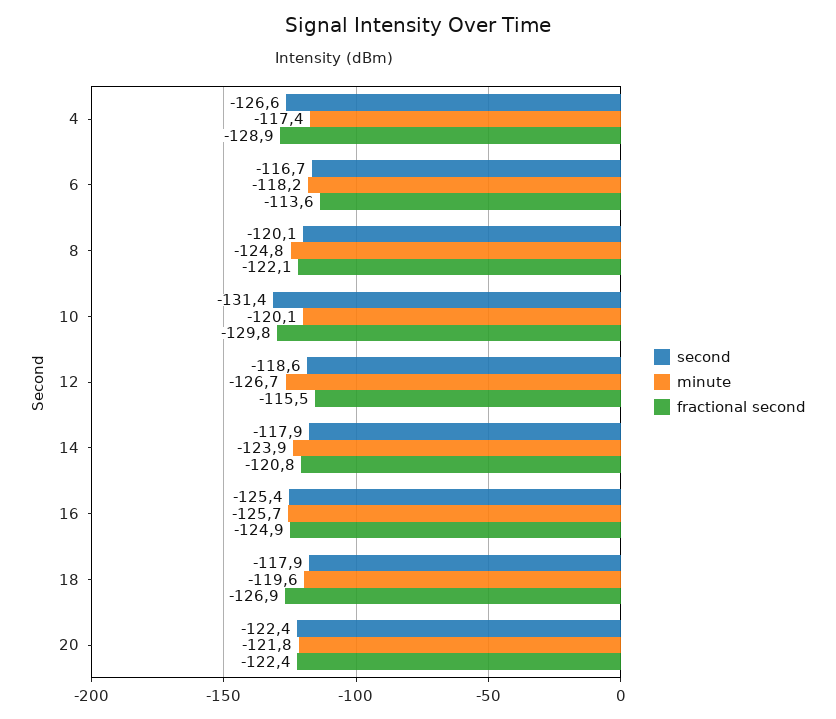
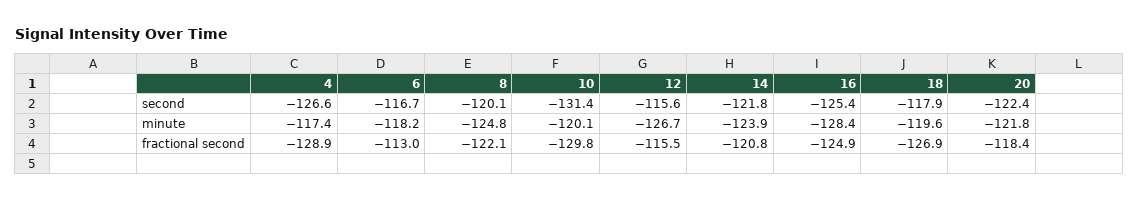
  {
    "second": {
      "4": -126.6,
      "6": -116.7,
      "8": -120.1,
      "10": -131.4,
-     "12": -118.6,
+     "12": -115.6,
-     "14": -117.9,
+     "14": -121.8,
      "16": -125.4,
      "18": -117.9,
      "20": -122.4
    },
    "minute": {
      "4": -117.4,
      "6": -118.2,
      "8": -124.8,
      "10": -120.1,
      "12": -126.7,
      "14": -123.9,
-     "16": -125.7,
+     "16": -128.4,
      "18": -119.6,
      "20": -121.8
    },
    "fractional second": {
      "4": -128.9,
-     "6": -113.6,
+     "6": -113,
      "8": -122.1,
      "10": -129.8,
      "12": -115.5,
      "14": -120.8,
      "16": -124.9,
      "18": -126.9,
-     "20": -122.4
+     "20": -118.4
    }
  }

